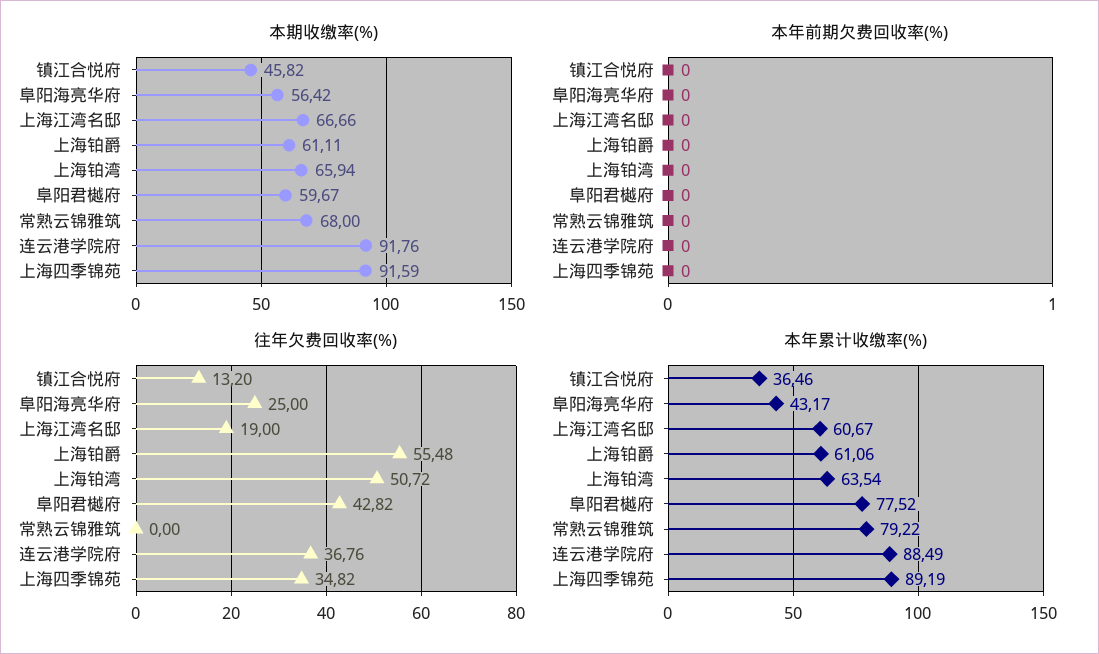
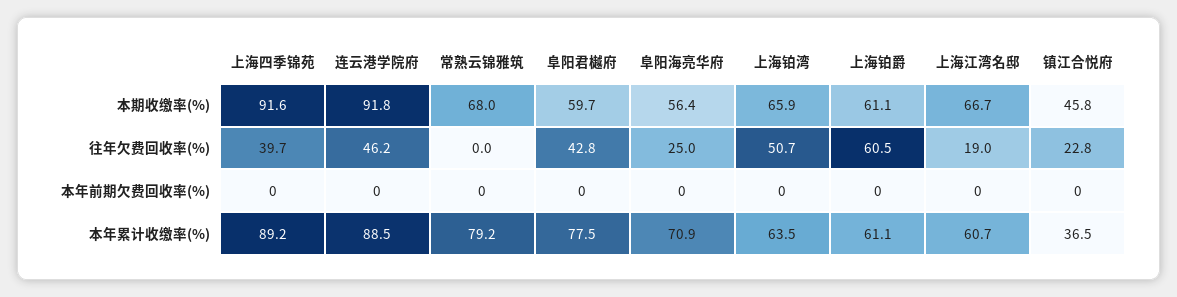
  {
    "本期收缴率(%)": {
      "镇江合悦府": 45.82,
      "阜阳海亮华府": 56.42,
      "上海江湾名邸": 66.66,
      "上海铂爵": 61.11,
      "上海铂湾": 65.94,
      "阜阳君樾府": 59.67,
      "常熟云锦雅筑": 68,
      "连云港学院府": 91.76,
      "上海四季锦苑": 91.59
    },
    "本年前期欠费回收率(%)": {
      "镇江合悦府": 0,
      "阜阳海亮华府": 0,
      "上海江湾名邸": 0,
      "上海铂爵": 0,
      "上海铂湾": 0,
      "阜阳君樾府": 0,
      "常熟云锦雅筑": 0,
      "连云港学院府": 0,
      "上海四季锦苑": 0
    },
    "往年欠费回收率(%)": {
-     "镇江合悦府": 13.2,
+     "镇江合悦府": 22.8,
      "阜阳海亮华府": 25,
      "上海江湾名邸": 19,
-     "上海铂爵": 55.48,
+     "上海铂爵": 60.5,
      "上海铂湾": 50.72,
      "阜阳君樾府": 42.82,
      "常熟云锦雅筑": 0,
-     "连云港学院府": 36.76,
+     "连云港学院府": 46.2,
-     "上海四季锦苑": 34.82
+     "上海四季锦苑": 39.7
    },
    "本年累计收缴率(%)": {
      "镇江合悦府": 36.46,
-     "阜阳海亮华府": 43.17,
+     "阜阳海亮华府": 70.9,
      "上海江湾名邸": 60.67,
      "上海铂爵": 61.06,
      "上海铂湾": 63.54,
      "阜阳君樾府": 77.52,
      "常熟云锦雅筑": 79.22,
      "连云港学院府": 88.49,
      "上海四季锦苑": 89.19
    }
  }

